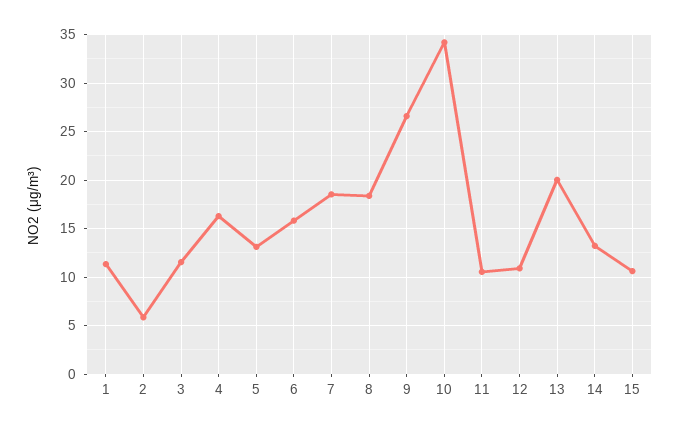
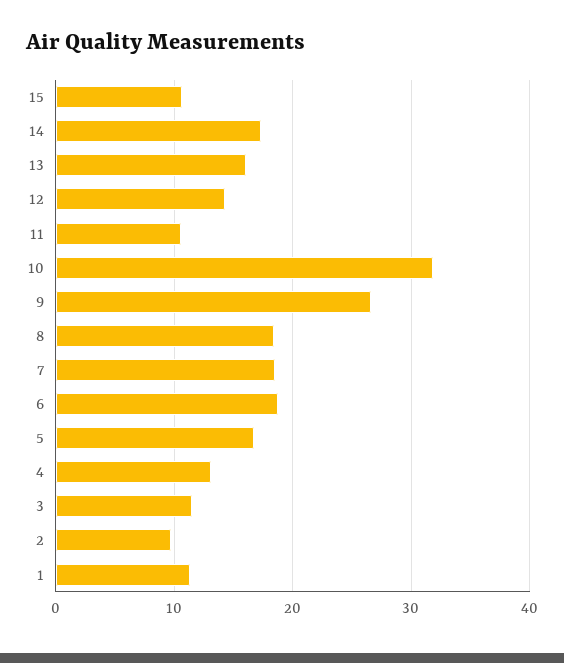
  {
    "1": 11,
-   "2": 6,
+   "2": 10,
    "3": 12,
-   "4": 16,
+   "4": 13,
-   "5": 13,
+   "5": 17,
-   "6": 16,
+   "6": 19,
    "7": 19,
    "8": 18,
    "9": 27,
-   "10": 34,
+   "10": 32,
    "11": 11,
-   "12": 11,
+   "12": 14,
-   "13": 20,
+   "13": 16,
-   "14": 13,
+   "14": 17,
    "15": 11
  }

